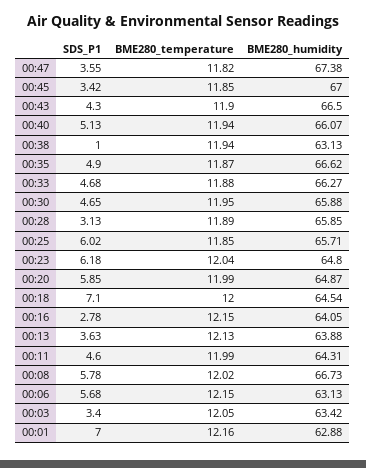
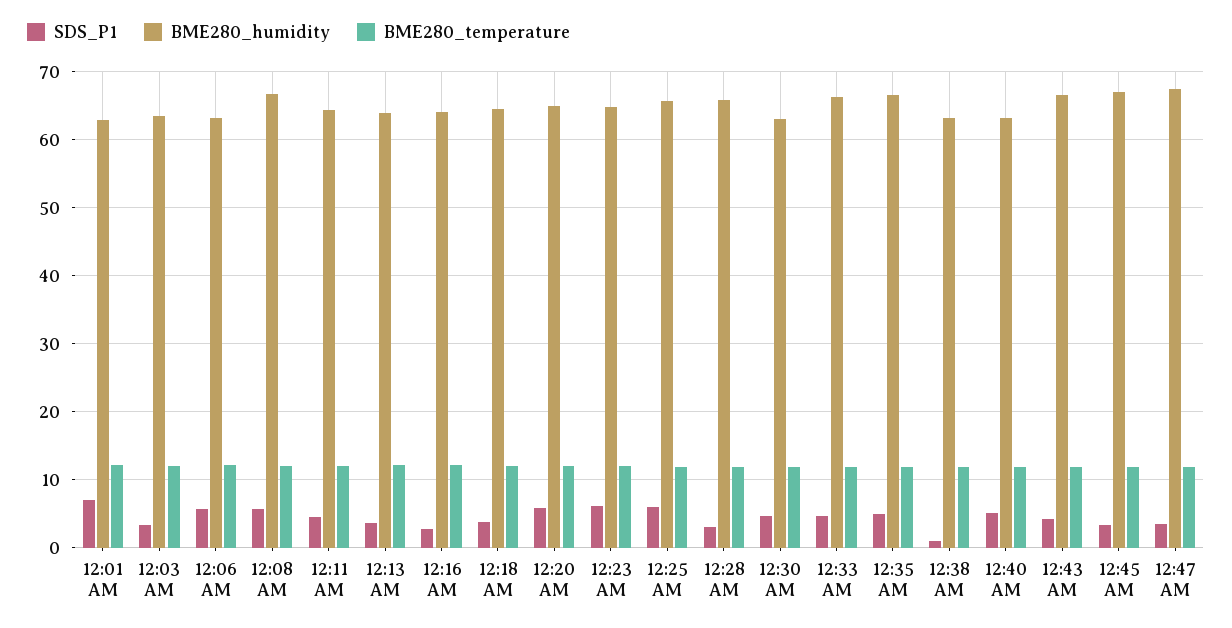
  {
    "SDS_P1": {
      "00:47": 3.55,
      "00:45": 3.42,
      "00:43": 4.3,
      "00:40": 5.13,
      "00:38": 1,
      "00:35": 4.9,
      "00:33": 4.68,
      "00:30": 4.65,
      "00:28": 3.13,
      "00:25": 6.02,
      "00:23": 6.18,
      "00:20": 5.85,
-     "00:18": 7.1,
+     "00:18": 4,
      "00:16": 2.78,
      "00:13": 3.63,
      "00:11": 4.6,
      "00:08": 5.78,
      "00:06": 5.68,
      "00:03": 3.4,
      "00:01": 7
    },
    "BME280_temperature": {
      "00:47": 11.82,
      "00:45": 11.85,
      "00:43": 11.9,
      "00:40": 11.94,
      "00:38": 11.94,
      "00:35": 11.87,
      "00:33": 11.88,
      "00:30": 11.95,
      "00:28": 11.89,
      "00:25": 11.85,
      "00:23": 12.04,
      "00:20": 11.99,
      "00:18": 12,
      "00:16": 12.15,
      "00:13": 12.13,
      "00:11": 11.99,
      "00:08": 12.02,
      "00:06": 12.15,
      "00:03": 12.05,
      "00:01": 12.16
    },
    "BME280_humidity": {
      "00:47": 67.38,
      "00:45": 67,
      "00:43": 66.5,
-     "00:40": 66.07,
+     "00:40": 63,
      "00:38": 63.13,
      "00:35": 66.62,
      "00:33": 66.27,
-     "00:30": 65.88,
+     "00:30": 63,
      "00:28": 65.85,
      "00:25": 65.71,
      "00:23": 64.8,
      "00:20": 64.87,
      "00:18": 64.54,
      "00:16": 64.05,
      "00:13": 63.88,
      "00:11": 64.31,
      "00:08": 66.73,
      "00:06": 63.13,
      "00:03": 63.42,
      "00:01": 62.88
    }
  }

